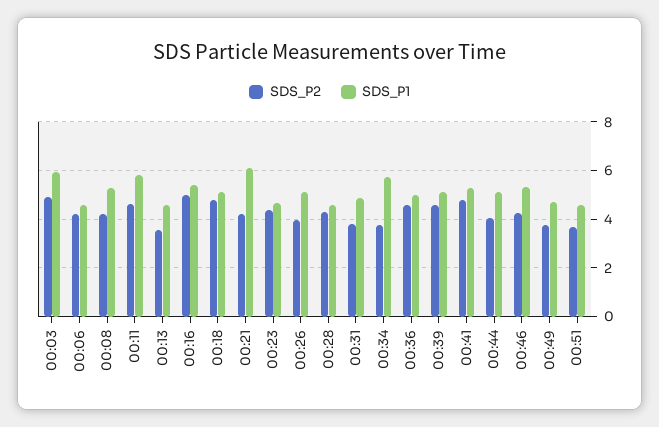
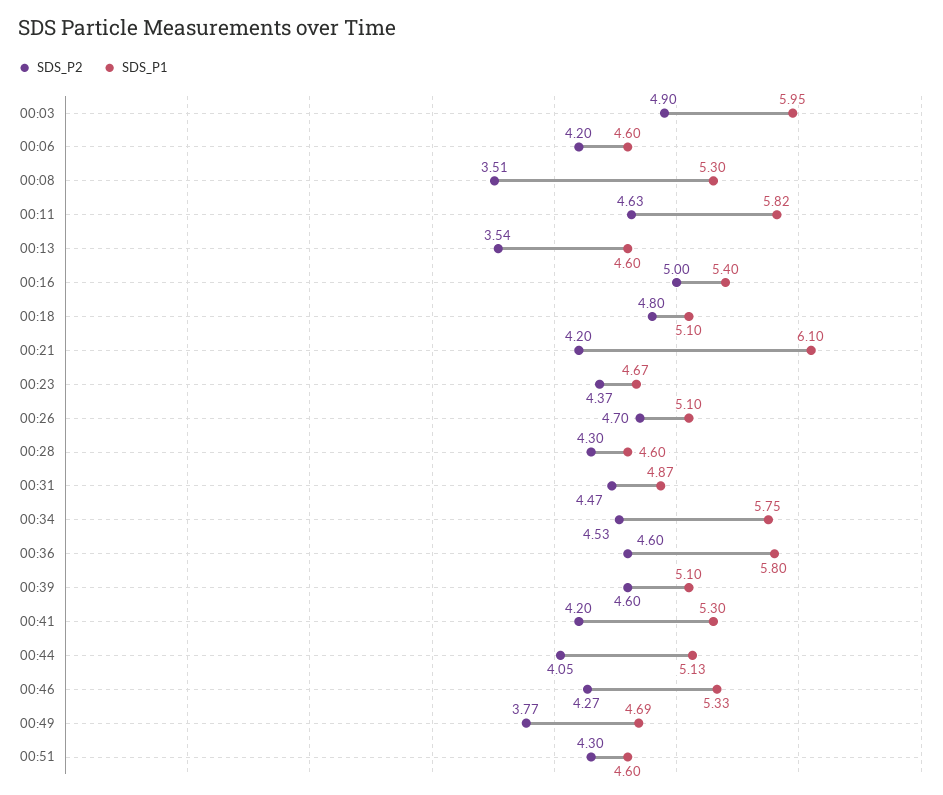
  {
    "SDS_P2": {
      "00:03": 4.9,
      "00:06": 4.2,
-     "00:08": 4.25,
+     "00:08": 3.51,
      "00:11": 4.63,
      "00:13": 3.54,
      "00:16": 5,
      "00:18": 4.8,
      "00:21": 4.2,
      "00:23": 4.37,
-     "00:26": 4,
+     "00:26": 4.7,
      "00:28": 4.3,
-     "00:31": 3.75,
+     "00:31": 4.47,
-     "00:34": 3.75,
+     "00:34": 4.53,
      "00:36": 4.6,
      "00:39": 4.6,
-     "00:41": 4.75,
+     "00:41": 4.2,
      "00:44": 4.05,
      "00:46": 4.27,
      "00:49": 3.77,
-     "00:51": 3.75
+     "00:51": 4.3
    },
    "SDS_P1": {
      "00:03": 5.95,
      "00:06": 4.6,
      "00:08": 5.3,
      "00:11": 5.82,
      "00:13": 4.6,
      "00:16": 5.4,
      "00:18": 5.1,
      "00:21": 6.1,
      "00:23": 4.67,
      "00:26": 5.1,
      "00:28": 4.6,
      "00:31": 4.87,
      "00:34": 5.75,
-     "00:36": 5,
+     "00:36": 5.8,
      "00:39": 5.1,
      "00:41": 5.3,
      "00:44": 5.13,
      "00:46": 5.33,
      "00:49": 4.69,
      "00:51": 4.6
    }
  }

